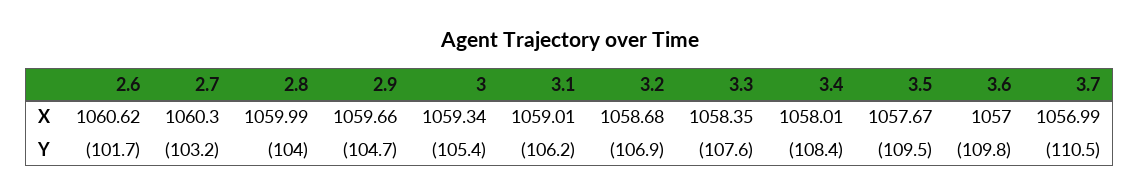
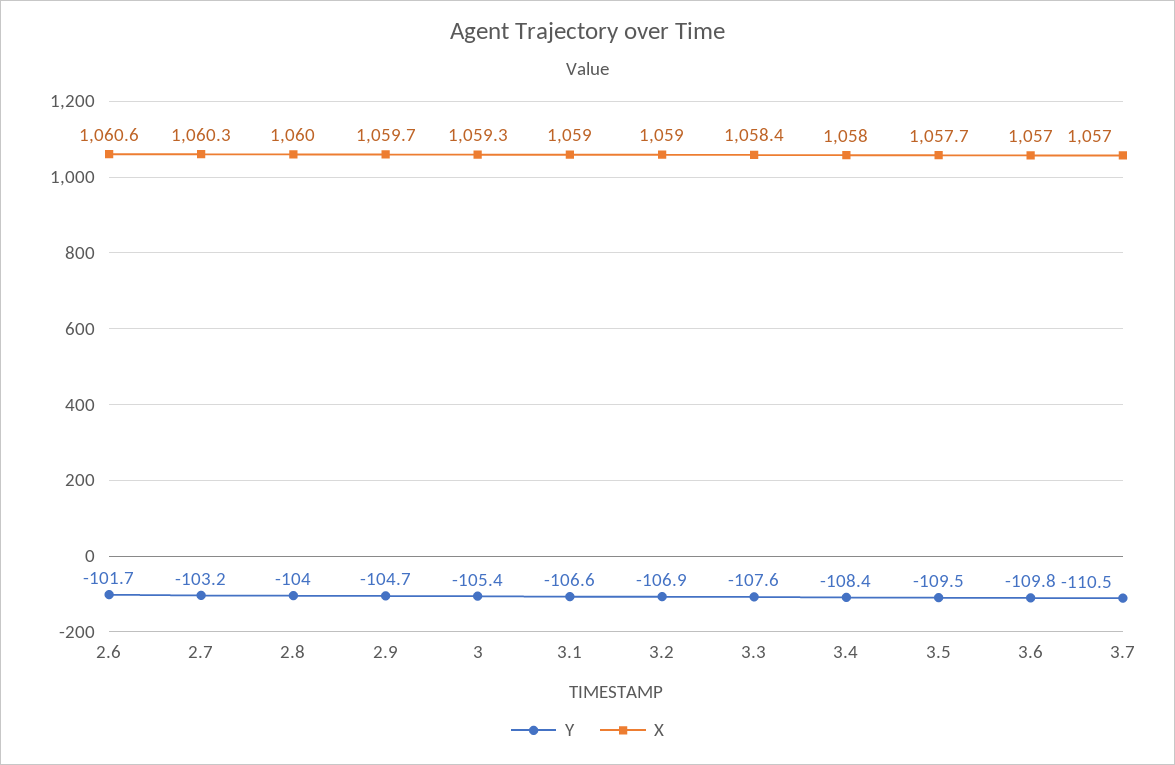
  {
    "X": {
      "2.6": 1060.62,
      "2.7": 1060.3,
      "2.8": 1059.99,
      "2.9": 1059.66,
      "3": 1059.34,
      "3.1": 1059.01,
-     "3.2": 1058.68,
+     "3.2": 1059,
      "3.3": 1058.35,
      "3.4": 1058.01,
      "3.5": 1057.67,
      "3.6": 1057,
      "3.7": 1056.99
    },
    "Y": {
      "2.6": -101.7,
      "2.7": -103.2,
      "2.8": -104,
      "2.9": -104.7,
      "3": -105.4,
-     "3.1": -106.2,
+     "3.1": -106.6,
      "3.2": -106.9,
      "3.3": -107.6,
      "3.4": -108.4,
      "3.5": -109.5,
      "3.6": -109.8,
      "3.7": -110.5
    }
  }

